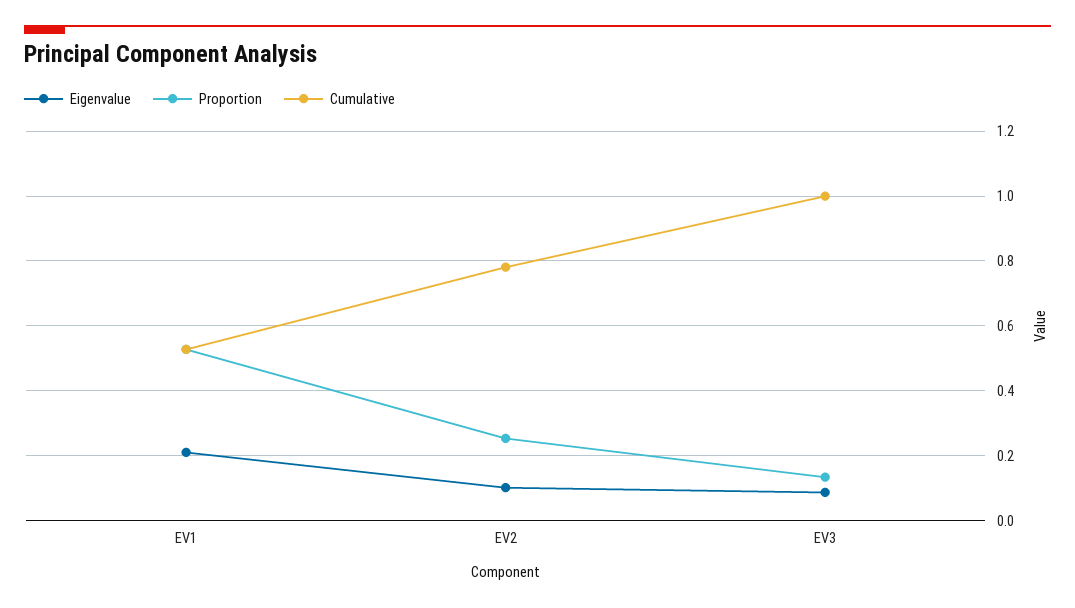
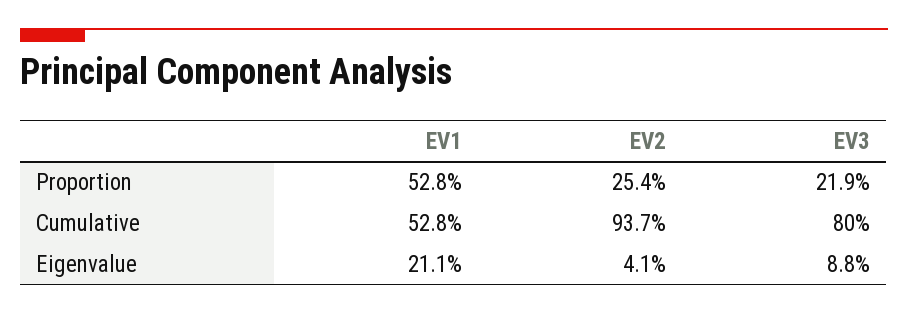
  {
    "Eigenvalue": {
      "EV1": 0.211,
-     "EV2": 0.1,
+     "EV2": 0.041,
      "EV3": 0.088
    },
    "Proportion": {
      "EV1": 0.528,
      "EV2": 0.254,
-     "EV3": 0.14
+     "EV3": 0.219
    },
    "Cumulative": {
      "EV1": 0.528,
-     "EV2": 0.78,
+     "EV2": 0.937,
-     "EV3": 1
+     "EV3": 0.8
    }
  }

